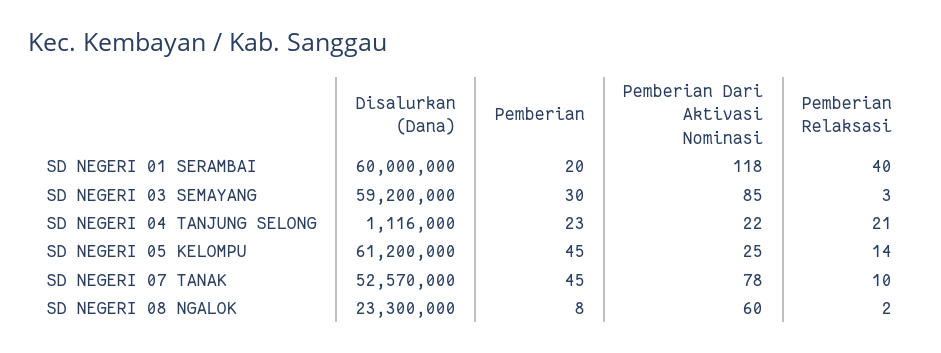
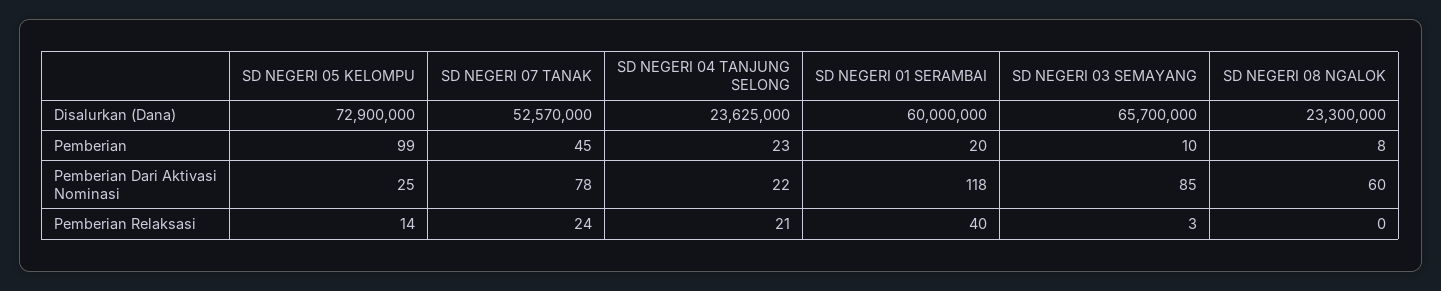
  {
    "Disalurkan (Dana)": {
      "SD NEGERI 01 SERAMBAI": 60000000,
-     "SD NEGERI 03 SEMAYANG": 59200000,
+     "SD NEGERI 03 SEMAYANG": 65700000,
-     "SD NEGERI 04 TANJUNG SELONG": 1116000,
+     "SD NEGERI 04 TANJUNG SELONG": 23625000,
-     "SD NEGERI 05 KELOMPU": 61200000,
+     "SD NEGERI 05 KELOMPU": 72900000,
      "SD NEGERI 07 TANAK": 52570000,
      "SD NEGERI 08 NGALOK": 23300000
    },
    "Pemberian": {
      "SD NEGERI 01 SERAMBAI": 20,
-     "SD NEGERI 03 SEMAYANG": 30,
+     "SD NEGERI 03 SEMAYANG": 10,
      "SD NEGERI 04 TANJUNG SELONG": 23,
-     "SD NEGERI 05 KELOMPU": 45,
+     "SD NEGERI 05 KELOMPU": 99,
      "SD NEGERI 07 TANAK": 45,
      "SD NEGERI 08 NGALOK": 8
    },
    "Pemberian Dari Aktivasi Nominasi": {
      "SD NEGERI 01 SERAMBAI": 118,
      "SD NEGERI 03 SEMAYANG": 85,
      "SD NEGERI 04 TANJUNG SELONG": 22,
      "SD NEGERI 05 KELOMPU": 25,
      "SD NEGERI 07 TANAK": 78,
      "SD NEGERI 08 NGALOK": 60
    },
    "Pemberian Relaksasi": {
      "SD NEGERI 01 SERAMBAI": 40,
      "SD NEGERI 03 SEMAYANG": 3,
      "SD NEGERI 04 TANJUNG SELONG": 21,
      "SD NEGERI 05 KELOMPU": 14,
-     "SD NEGERI 07 TANAK": 10,
+     "SD NEGERI 07 TANAK": 24,
-     "SD NEGERI 08 NGALOK": 2
+     "SD NEGERI 08 NGALOK": 0
    }
  }

